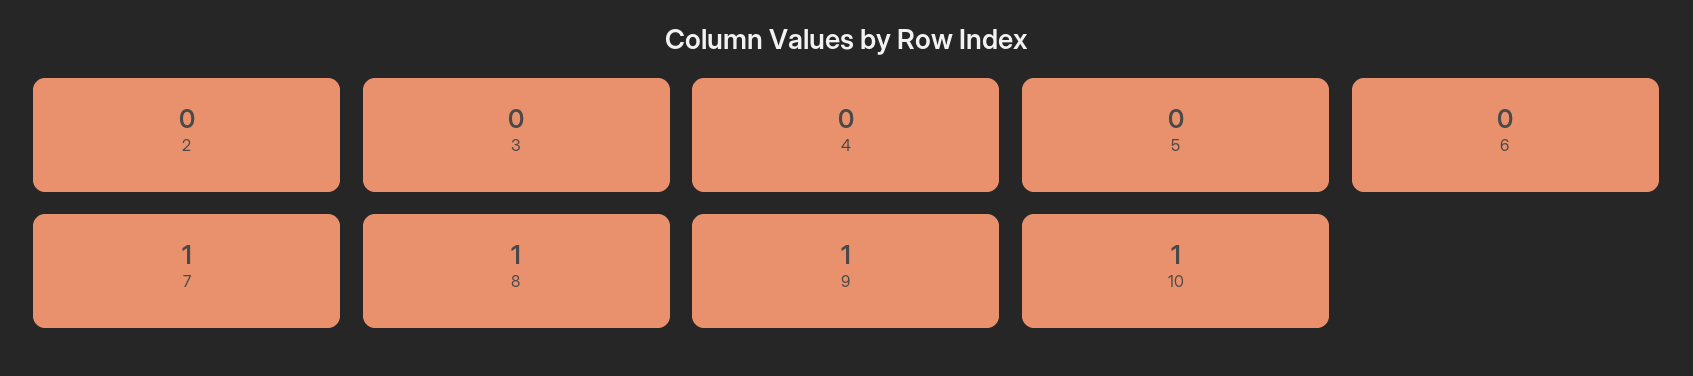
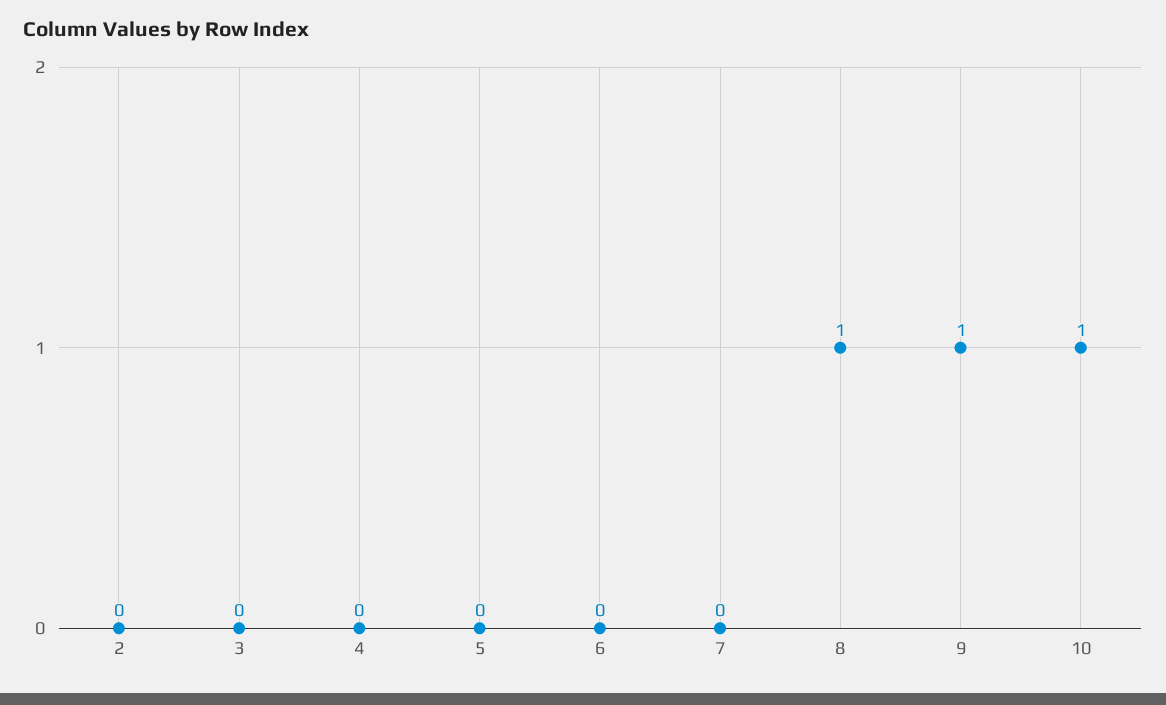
  {
    "2": 0,
    "3": 0,
    "4": 0,
    "5": 0,
    "6": 0,
-   "7": 1,
+   "7": 0,
    "8": 1,
    "9": 1,
    "10": 1
  }

